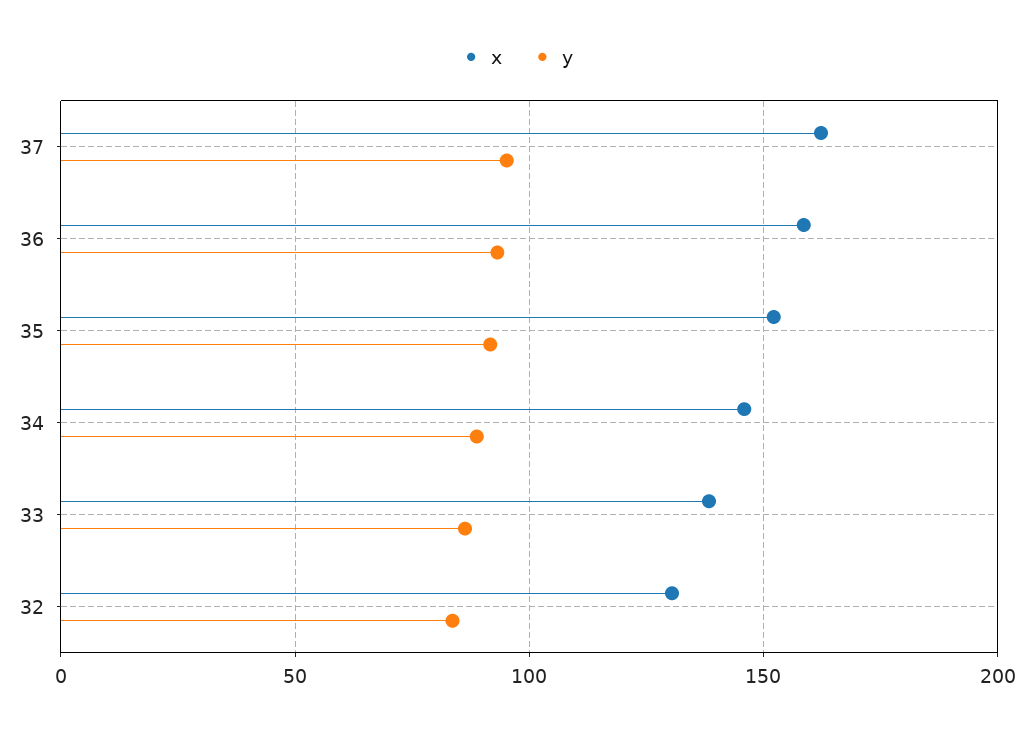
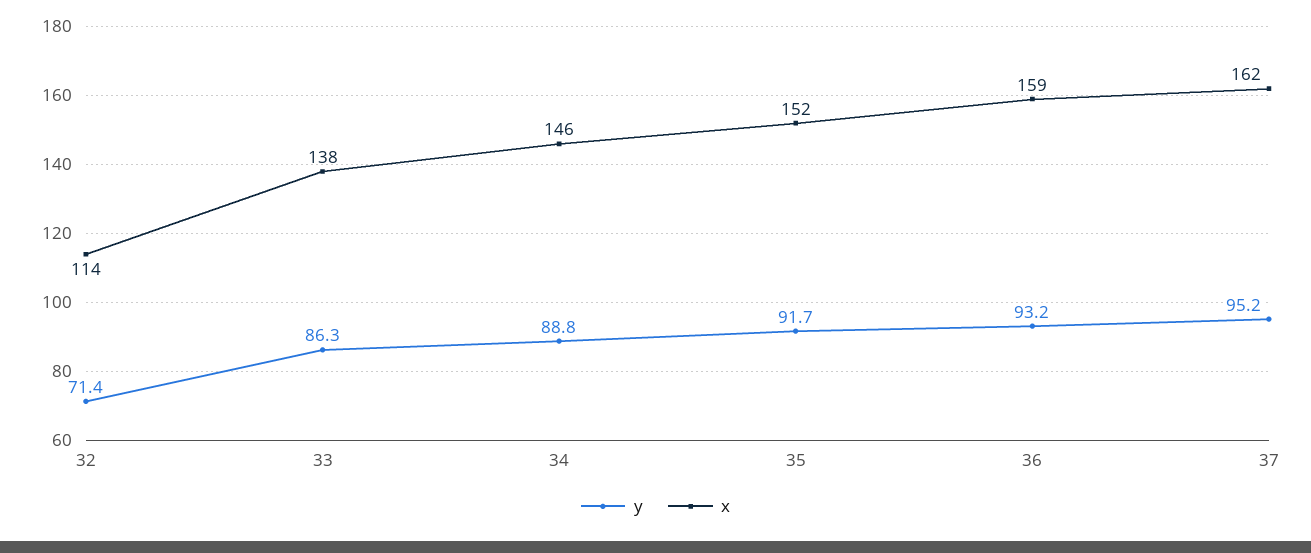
  {
    "x": {
      "37": 162,
      "36": 159,
      "35": 152,
      "34": 146,
      "33": 138,
-     "32": 130
+     "32": 114
    },
    "y": {
      "37": 95.2,
      "36": 93.2,
      "35": 91.7,
      "34": 88.8,
      "33": 86.3,
-     "32": 85
+     "32": 71.4
    }
  }

